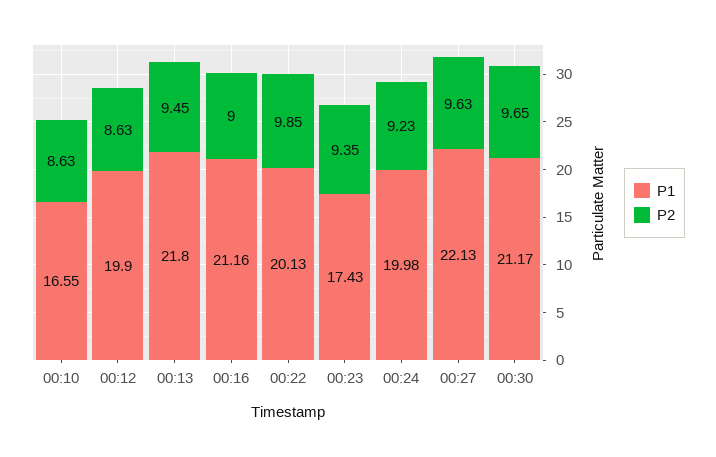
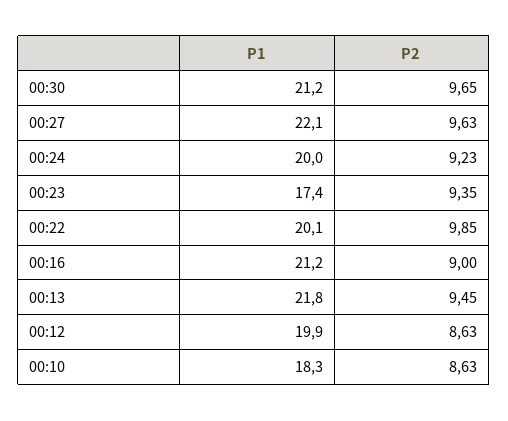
  {
    "P1": {
-     "00:10": 16.55,
+     "00:10": 18.3,
      "00:12": 19.9,
      "00:13": 21.8,
      "00:16": 21.16,
      "00:22": 20.13,
      "00:23": 17.43,
      "00:24": 19.98,
      "00:27": 22.13,
      "00:30": 21.17
    },
    "P2": {
      "00:10": 8.63,
      "00:12": 8.63,
      "00:13": 9.45,
      "00:16": 9,
      "00:22": 9.85,
      "00:23": 9.35,
      "00:24": 9.23,
      "00:27": 9.63,
      "00:30": 9.65
    }
  }

